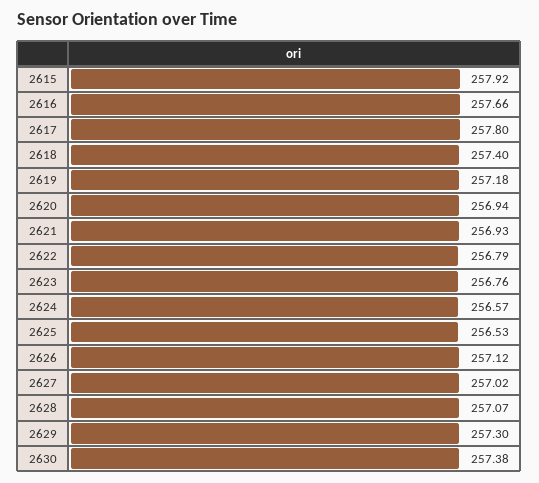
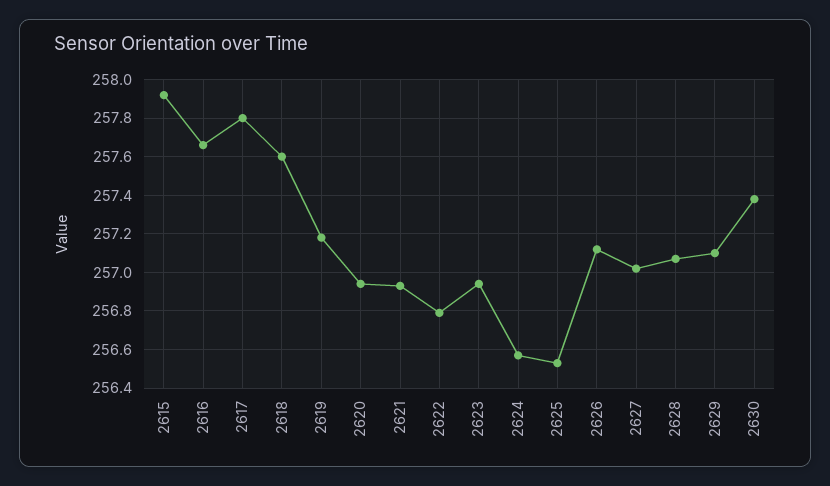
  {
    "2615": 257.92,
    "2616": 257.66,
    "2617": 257.8,
-   "2618": 257.4,
+   "2618": 257.6,
    "2619": 257.18,
    "2620": 256.94,
    "2621": 256.93,
    "2622": 256.79,
-   "2623": 256.76,
+   "2623": 256.95,
    "2624": 256.57,
    "2625": 256.53,
    "2626": 257.12,
    "2627": 257.02,
    "2628": 257.07,
-   "2629": 257.3,
+   "2629": 257.1,
    "2630": 257.38
  }

